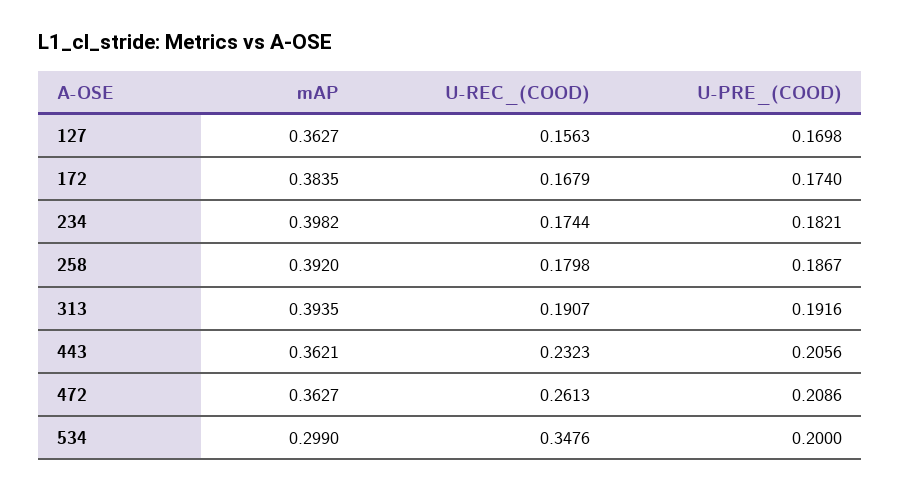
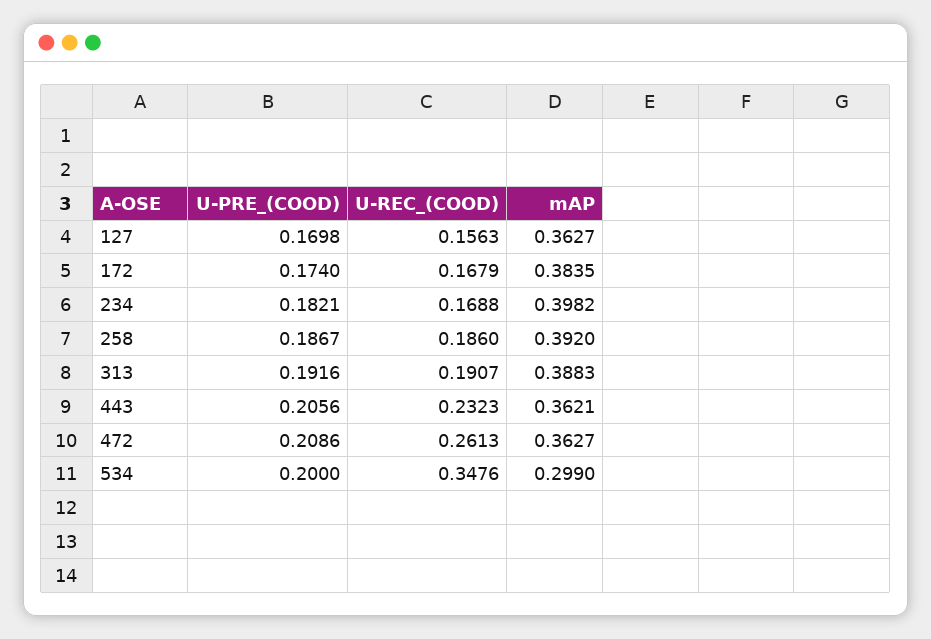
  {
    "mAP": {
      "127": 0.3627,
      "172": 0.3835,
      "234": 0.3982,
      "258": 0.392,
-     "313": 0.3935,
+     "313": 0.3883,
      "443": 0.3621,
      "472": 0.3627,
      "534": 0.299
    },
    "U-REC_(COOD)": {
      "127": 0.1563,
      "172": 0.1679,
-     "234": 0.1744,
+     "234": 0.1688,
-     "258": 0.1798,
+     "258": 0.186,
      "313": 0.1907,
      "443": 0.2323,
      "472": 0.2613,
      "534": 0.3476
    },
    "U-PRE_(COOD)": {
      "127": 0.1698,
      "172": 0.174,
      "234": 0.1821,
      "258": 0.1867,
      "313": 0.1916,
      "443": 0.2056,
      "472": 0.2086,
      "534": 0.2
    }
  }

